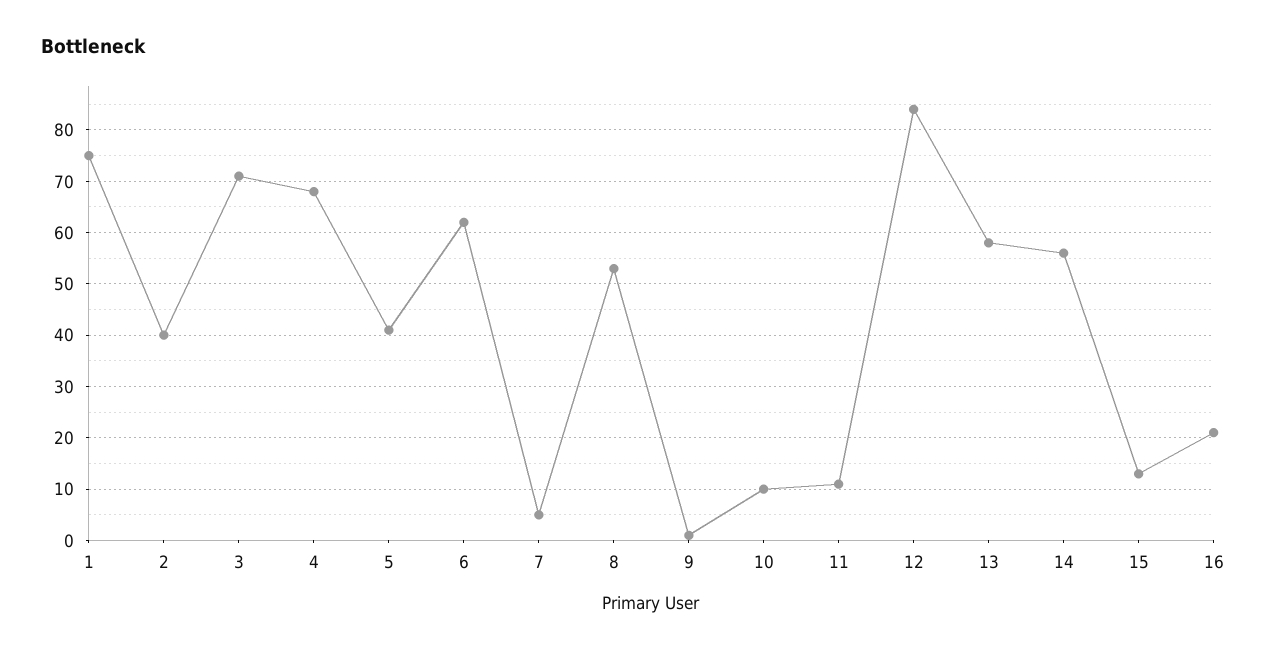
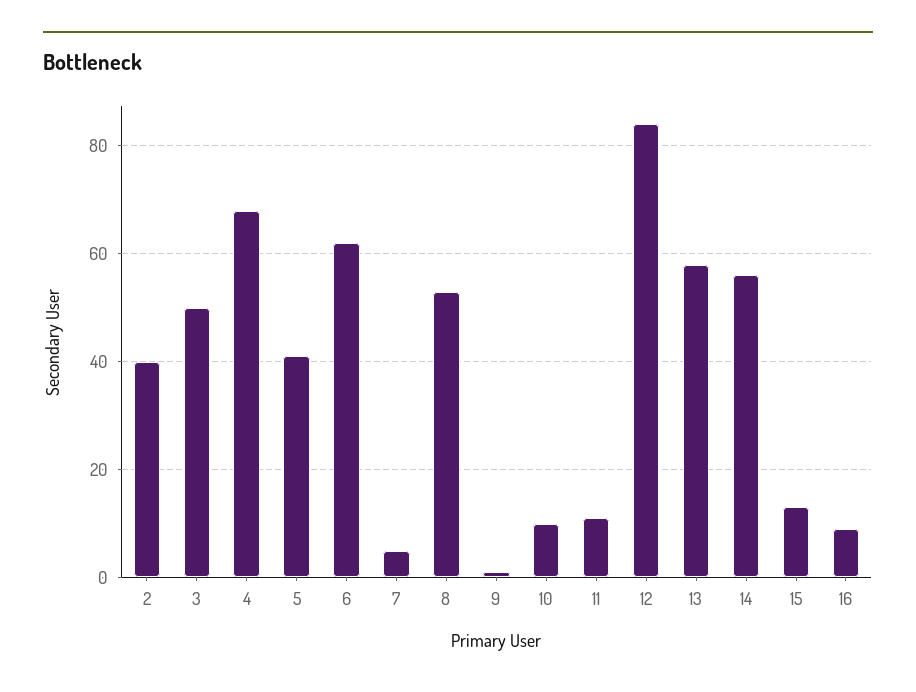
  {
-   "1": 75,
    "2": 40,
-   "3": 70,
+   "3": 50,
    "4": 70,
    "5": 40,
    "6": 60,
    "7": 5,
    "8": 55,
    "9": 0,
    "10": 10,
    "11": 10,
    "12": 85,
    "13": 60,
    "14": 55,
    "15": 15,
-   "16": 20
+   "16": 10
  }

